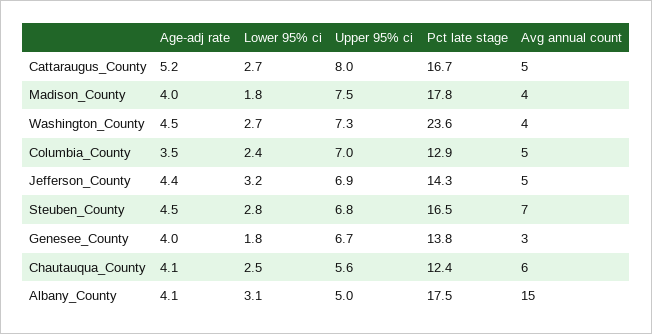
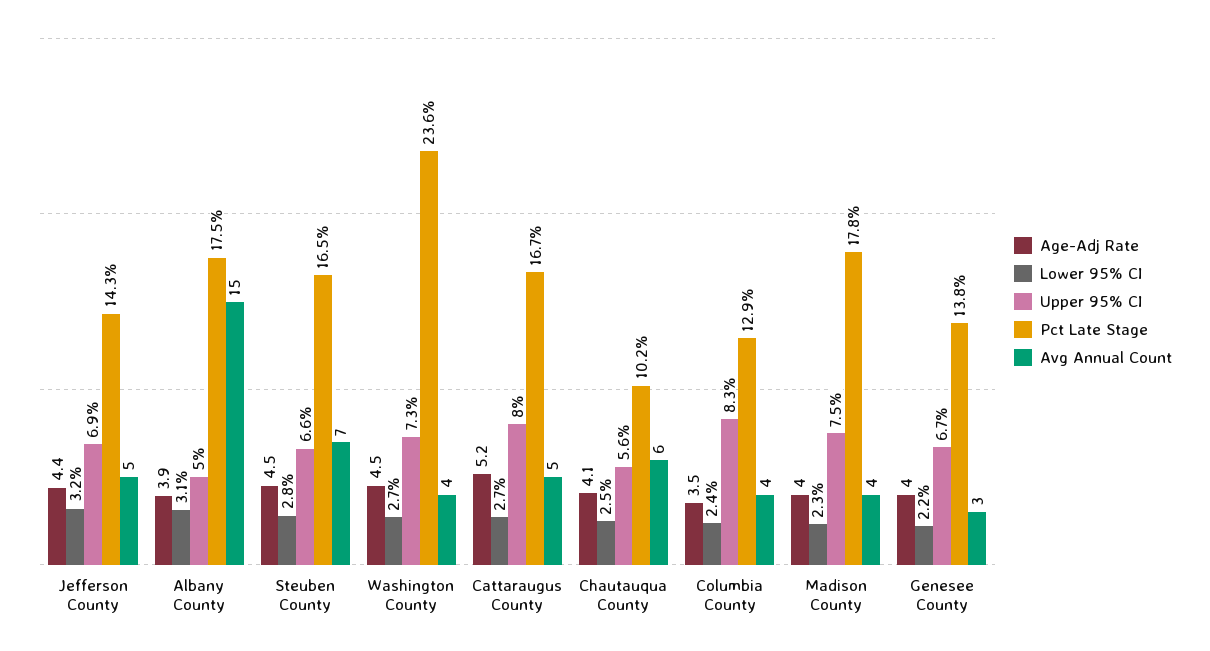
  {
    "Age-adj rate": {
      "Cattaraugus_County": 5.2,
      "Madison_County": 4,
      "Washington_County": 4.5,
      "Columbia_County": 3.5,
      "Jefferson_County": 4.4,
      "Steuben_County": 4.5,
      "Genesee_County": 4,
      "Chautauqua_County": 4.1,
-     "Albany_County": 4.1
+     "Albany_County": 3.9
    },
    "Lower 95% ci": {
      "Cattaraugus_County": 2.7,
-     "Madison_County": 1.8,
+     "Madison_County": 2.3,
      "Washington_County": 2.7,
      "Columbia_County": 2.4,
      "Jefferson_County": 3.2,
      "Steuben_County": 2.8,
-     "Genesee_County": 1.8,
+     "Genesee_County": 2.2,
      "Chautauqua_County": 2.5,
      "Albany_County": 3.1
    },
    "Upper 95% ci": {
      "Cattaraugus_County": 8,
      "Madison_County": 7.5,
      "Washington_County": 7.3,
-     "Columbia_County": 7,
+     "Columbia_County": 8.3,
      "Jefferson_County": 6.9,
-     "Steuben_County": 6.8,
+     "Steuben_County": 6.6,
      "Genesee_County": 6.7,
      "Chautauqua_County": 5.6,
      "Albany_County": 5
    },
    "Pct late stage": {
      "Cattaraugus_County": 16.7,
      "Madison_County": 17.8,
      "Washington_County": 23.6,
      "Columbia_County": 12.9,
      "Jefferson_County": 14.3,
      "Steuben_County": 16.5,
      "Genesee_County": 13.8,
-     "Chautauqua_County": 12.4,
+     "Chautauqua_County": 10.2,
      "Albany_County": 17.5
    },
    "Avg annual count": {
      "Cattaraugus_County": 5,
      "Madison_County": 4,
      "Washington_County": 4,
-     "Columbia_County": 5,
+     "Columbia_County": 4,
      "Jefferson_County": 5,
      "Steuben_County": 7,
      "Genesee_County": 3,
      "Chautauqua_County": 6,
      "Albany_County": 15
    }
  }

